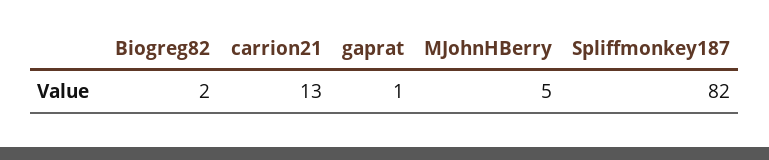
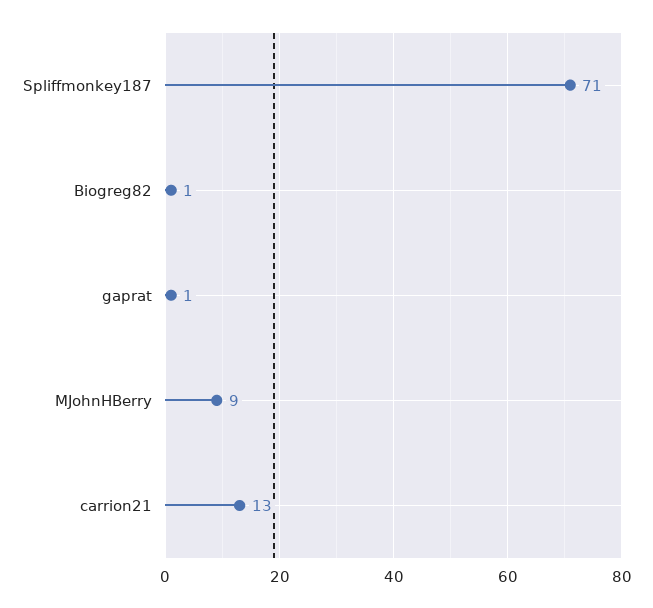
  {
-   "Biogreg82": 2,
+   "Biogreg82": 1,
    "carrion21": 13,
    "gaprat": 1,
-   "MJohnHBerry": 5,
+   "MJohnHBerry": 9,
-   "Spliffmonkey187": 82
+   "Spliffmonkey187": 71
  }

